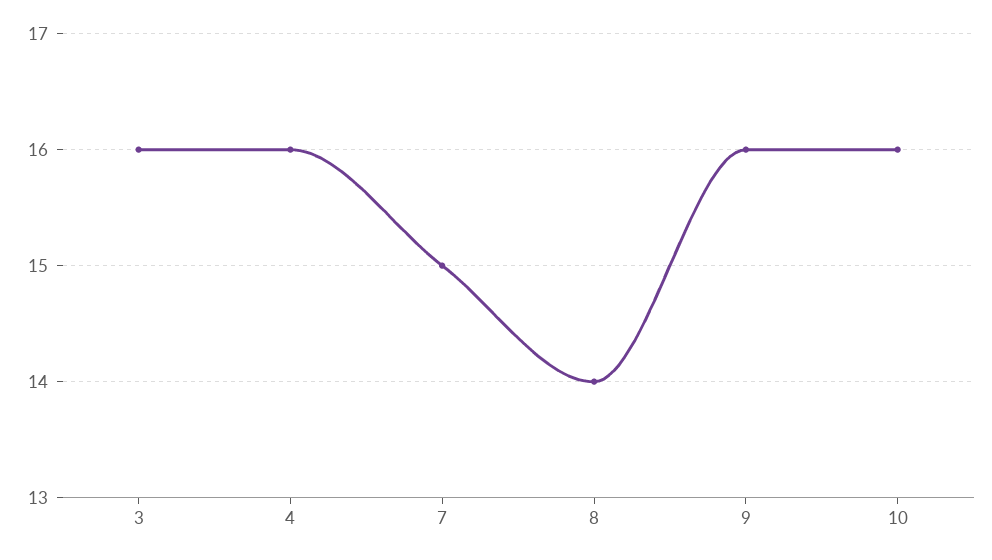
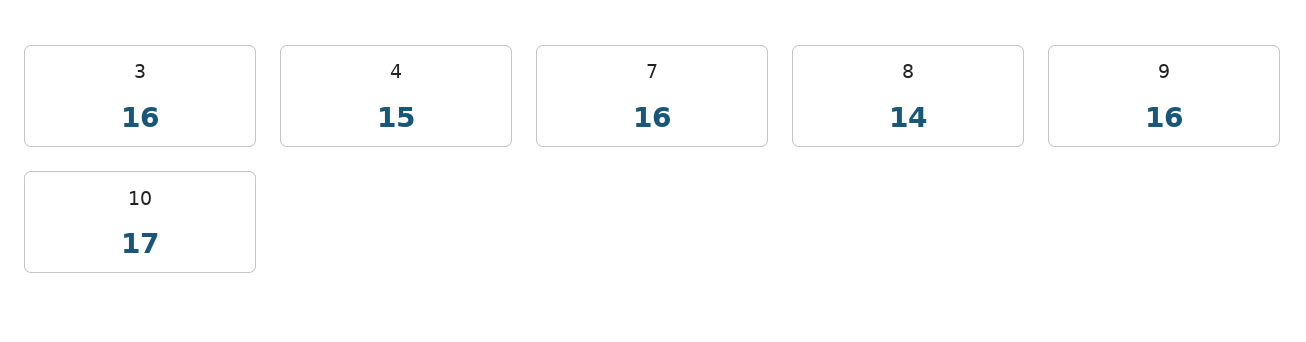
  {
    "3": 16,
-   "4": 16,
+   "4": 15,
-   "7": 15,
+   "7": 16,
    "8": 14,
    "9": 16,
-   "10": 16
+   "10": 17
  }

